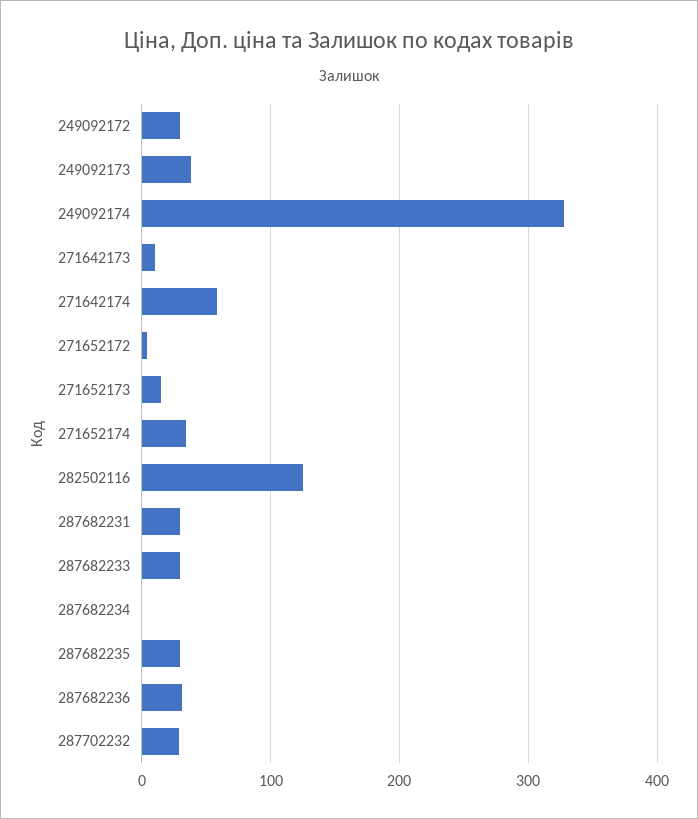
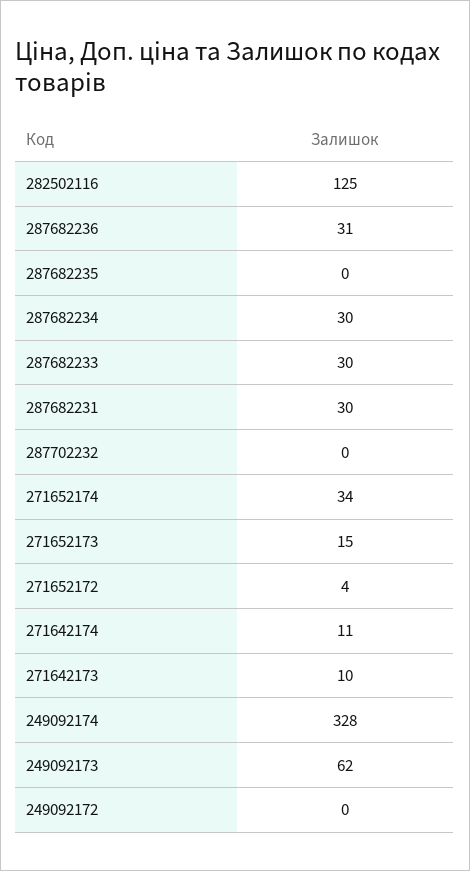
  {
-   "249092172": 30,
+   "249092172": 0,
-   "249092173": 40,
+   "249092173": 62,
    "249092174": 328,
    "271642173": 10,
-   "271642174": 60,
+   "271642174": 11,
    "271652172": 4,
    "271652173": 15,
    "271652174": 34,
    "282502116": 125,
    "287682231": 30,
    "287682233": 30,
-   "287682234": 0,
+   "287682234": 30,
-   "287682235": 30,
+   "287682235": 0,
    "287682236": 31,
-   "287702232": 30
+   "287702232": 0
  }

